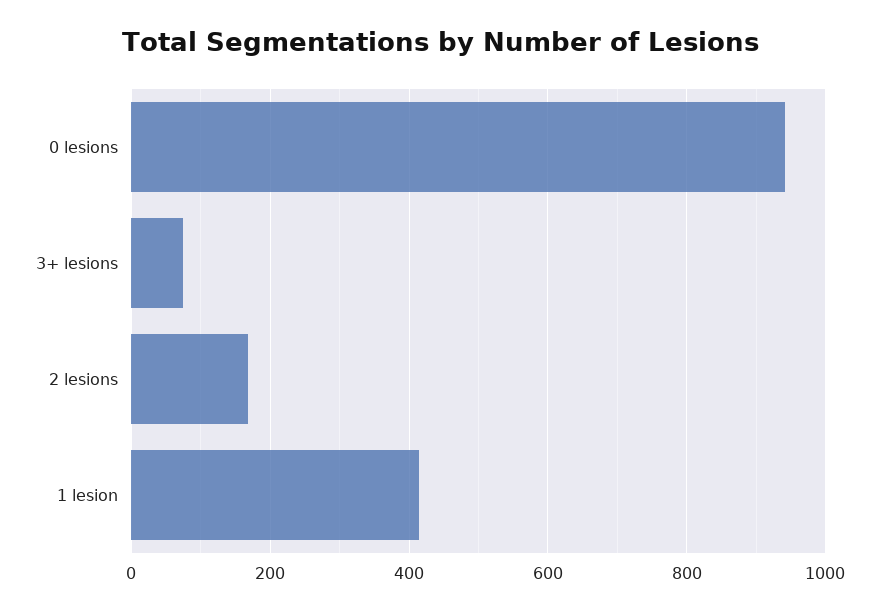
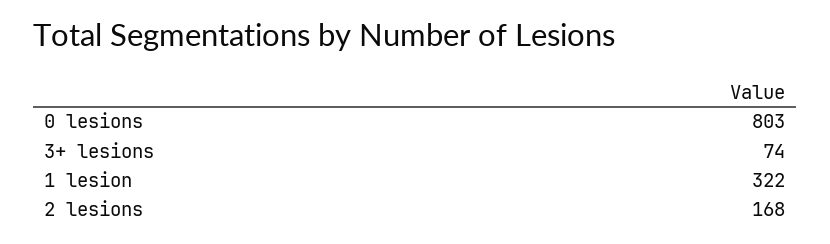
  {
-   "0 lesions": 940,
+   "0 lesions": 803,
    "3+ lesions": 74,
    "2 lesions": 168,
-   "1 lesion": 420
+   "1 lesion": 322
  }

